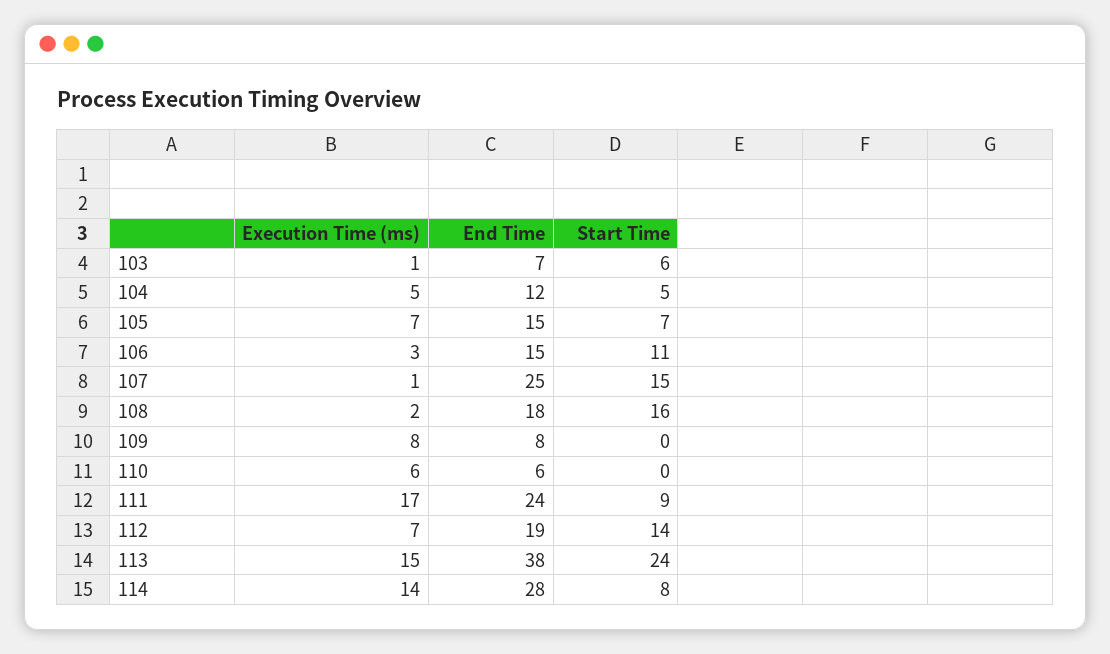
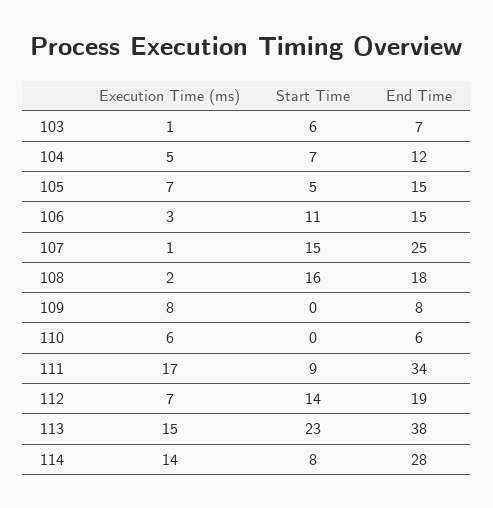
  {
    "Execution Time (ms)": {
      "103": 1,
      "104": 5,
      "105": 7,
      "106": 3,
      "107": 1,
      "108": 2,
      "109": 8,
      "110": 6,
      "111": 17,
      "112": 7,
      "113": 15,
      "114": 14
    },
    "End Time": {
      "103": 7,
      "104": 12,
      "105": 15,
      "106": 15,
      "107": 25,
      "108": 18,
      "109": 8,
      "110": 6,
-     "111": 24,
+     "111": 34,
      "112": 19,
      "113": 38,
      "114": 28
    },
    "Start Time": {
      "103": 6,
-     "104": 5,
+     "104": 7,
-     "105": 7,
+     "105": 5,
      "106": 11,
      "107": 15,
      "108": 16,
      "109": 0,
      "110": 0,
      "111": 9,
      "112": 14,
-     "113": 24,
+     "113": 23,
      "114": 8
    }
  }

